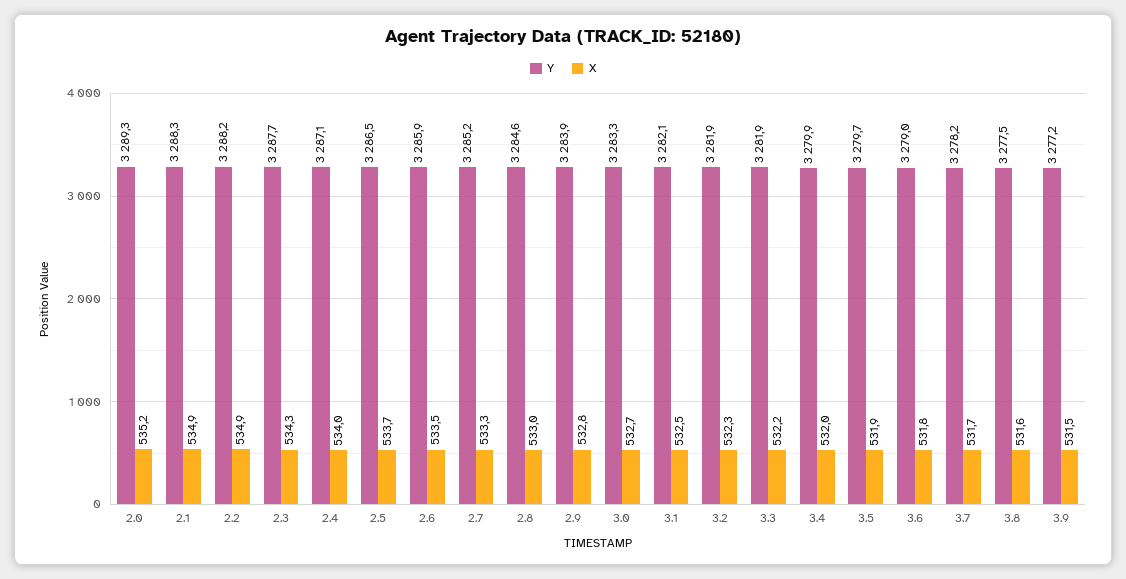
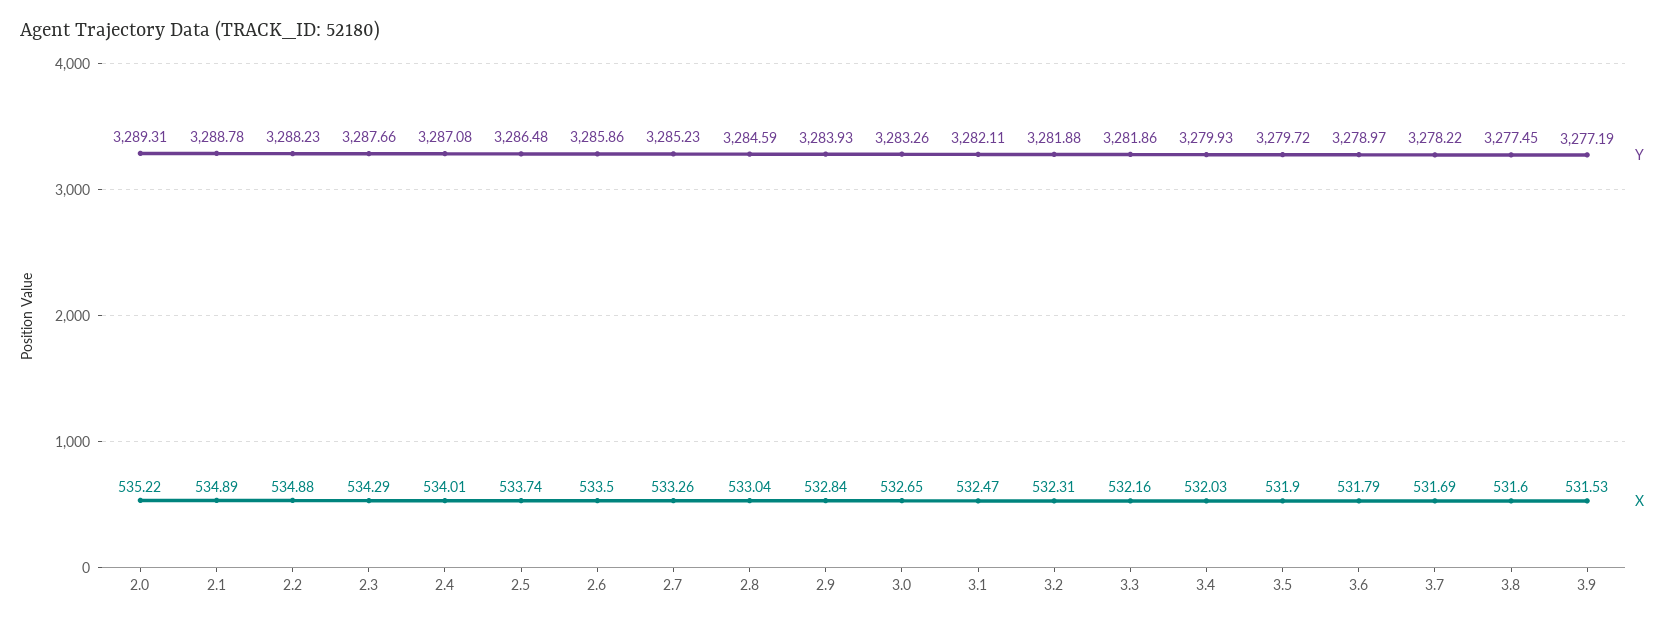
  {
    "Y": {
      "2.0": 3289.31,
-     "2.1": 3288.3,
+     "2.1": 3288.78,
      "2.2": 3288.23,
      "2.3": 3287.66,
      "2.4": 3287.08,
      "2.5": 3286.48,
      "2.6": 3285.86,
      "2.7": 3285.23,
      "2.8": 3284.59,
      "2.9": 3283.93,
      "3.0": 3283.26,
      "3.1": 3282.11,
      "3.2": 3281.88,
      "3.3": 3281.86,
      "3.4": 3279.93,
      "3.5": 3279.72,
      "3.6": 3278.97,
      "3.7": 3278.22,
      "3.8": 3277.45,
      "3.9": 3277.19
    },
    "X": {
      "2.0": 535.22,
      "2.1": 534.89,
      "2.2": 534.88,
      "2.3": 534.29,
      "2.4": 534.01,
      "2.5": 533.74,
      "2.6": 533.5,
      "2.7": 533.26,
      "2.8": 533.04,
      "2.9": 532.84,
      "3.0": 532.65,
      "3.1": 532.47,
      "3.2": 532.31,
      "3.3": 532.16,
      "3.4": 532.03,
      "3.5": 531.9,
      "3.6": 531.79,
      "3.7": 531.69,
      "3.8": 531.6,
      "3.9": 531.53
    }
  }

